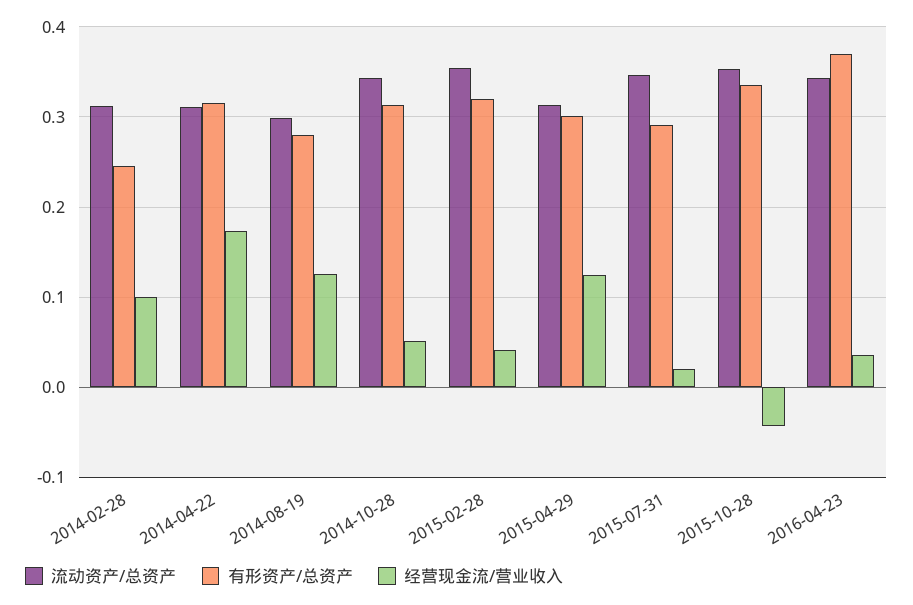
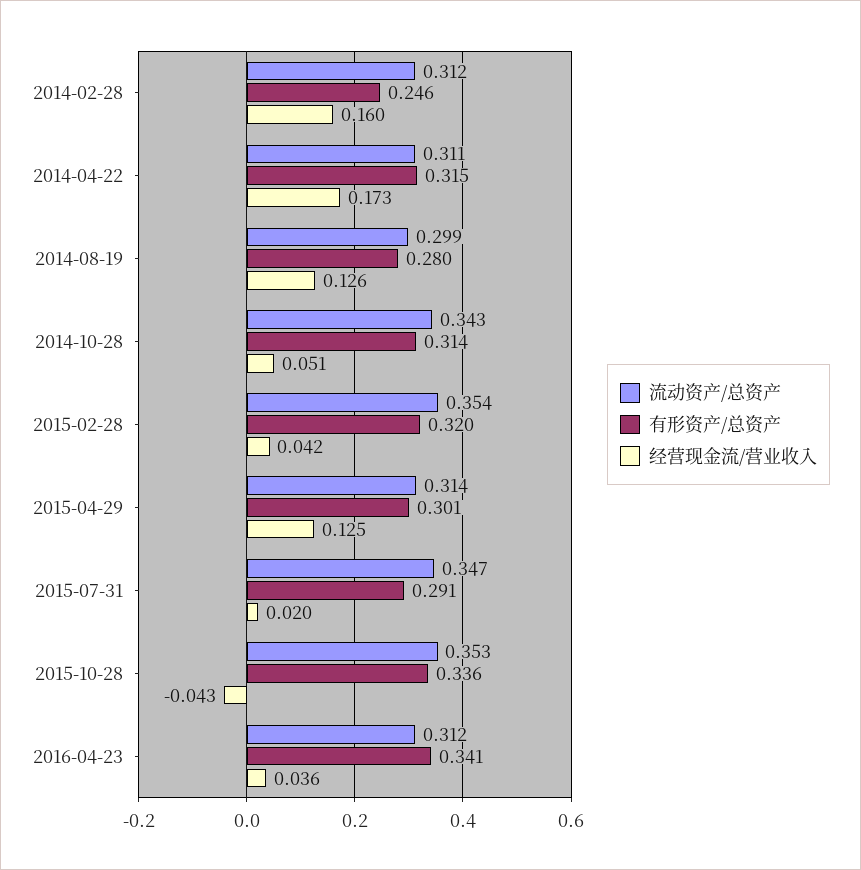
  {
    "流动资产/总资产": {
      "2014-02-28": 0.312,
      "2014-04-22": 0.311,
      "2014-08-19": 0.299,
      "2014-10-28": 0.343,
      "2015-02-28": 0.354,
      "2015-04-29": 0.314,
      "2015-07-31": 0.347,
      "2015-10-28": 0.353,
-     "2016-04-23": 0.34
+     "2016-04-23": 0.312
    },
    "有形资产/总资产": {
      "2014-02-28": 0.246,
      "2014-04-22": 0.315,
      "2014-08-19": 0.28,
      "2014-10-28": 0.314,
      "2015-02-28": 0.32,
      "2015-04-29": 0.301,
      "2015-07-31": 0.291,
      "2015-10-28": 0.336,
-     "2016-04-23": 0.37
+     "2016-04-23": 0.341
    },
    "经营现金流/营业收入": {
-     "2014-02-28": 0.1,
+     "2014-02-28": 0.16,
      "2014-04-22": 0.173,
      "2014-08-19": 0.126,
      "2014-10-28": 0.051,
      "2015-02-28": 0.042,
      "2015-04-29": 0.125,
      "2015-07-31": 0.02,
      "2015-10-28": -0.043,
      "2016-04-23": 0.036
    }
  }

